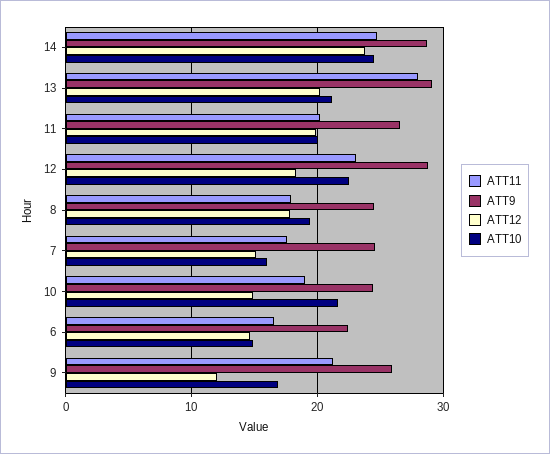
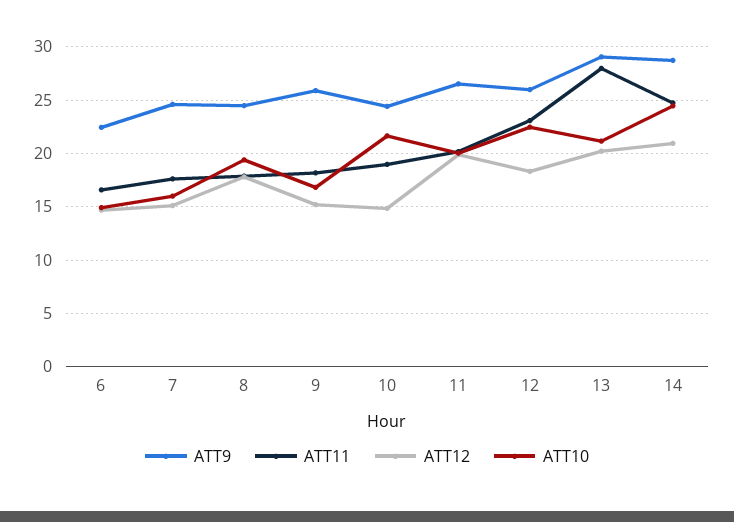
  {
    "ATT11": {
      "14": 25,
      "13": 28,
      "11": 20,
      "12": 23,
      "8": 18,
      "7": 18,
      "10": 19,
      "6": 17,
-     "9": 21
+     "9": 18
    },
    "ATT9": {
      "14": 29,
      "13": 29,
      "11": 27,
-     "12": 29,
+     "12": 26,
      "8": 25,
      "7": 25,
      "10": 24,
      "6": 22,
      "9": 26
    },
    "ATT12": {
-     "14": 24,
+     "14": 21,
      "13": 20,
      "11": 20,
      "12": 18,
      "8": 18,
      "7": 15,
      "10": 15,
      "6": 15,
-     "9": 12
+     "9": 15
    },
    "ATT10": {
      "14": 24,
      "13": 21,
      "11": 20,
      "12": 22,
      "8": 19,
      "7": 16,
      "10": 22,
      "6": 15,
      "9": 17
    }
  }

